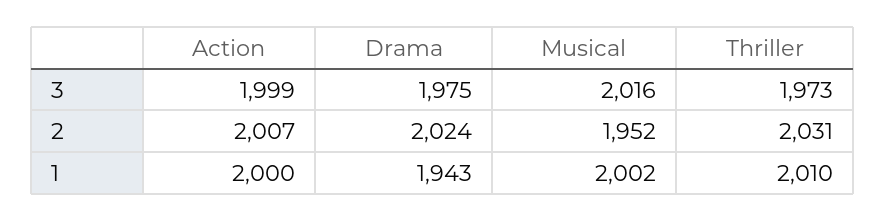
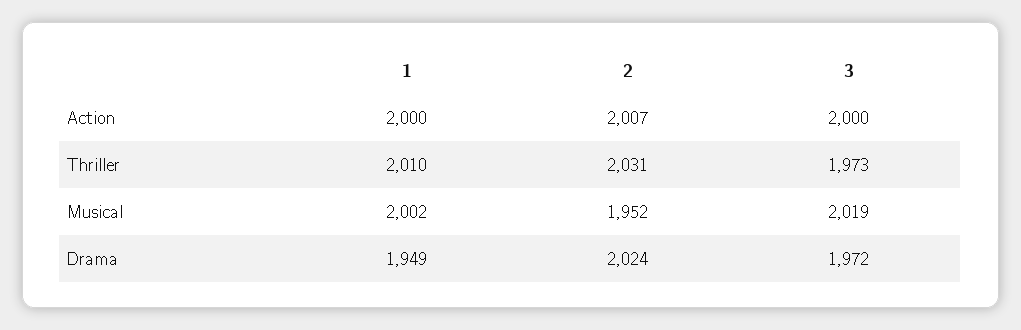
  {
    "Action": {
-     "3": 1999,
+     "3": 2000,
      "2": 2007,
      "1": 2000
    },
    "Drama": {
-     "3": 1975,
+     "3": 1972,
      "2": 2024,
-     "1": 1943
+     "1": 1949
    },
    "Musical": {
-     "3": 2016,
+     "3": 2019,
      "2": 1952,
      "1": 2002
    },
    "Thriller": {
      "3": 1973,
      "2": 2031,
      "1": 2010
    }
  }

